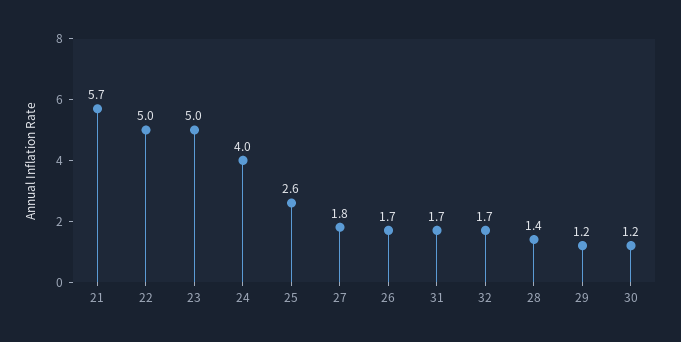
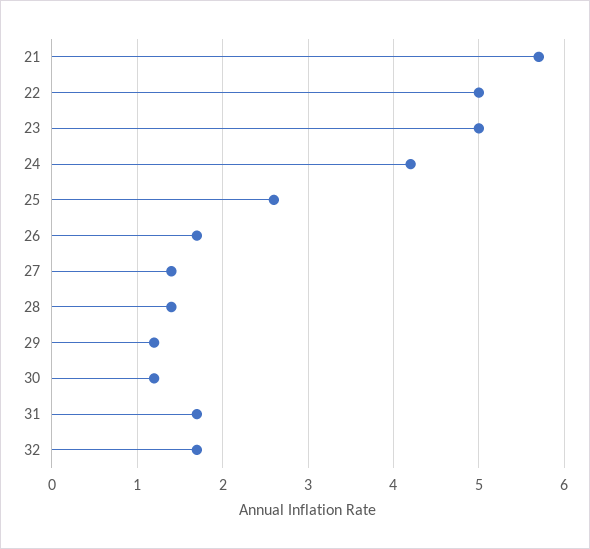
  {
    "21": 5.7,
    "22": 5,
    "23": 5,
-   "24": 4,
+   "24": 4.2,
    "25": 2.6,
-   "27": 1.8,
+   "27": 1.4,
    "26": 1.7,
    "31": 1.7,
    "32": 1.7,
    "28": 1.4,
    "29": 1.2,
    "30": 1.2
  }

